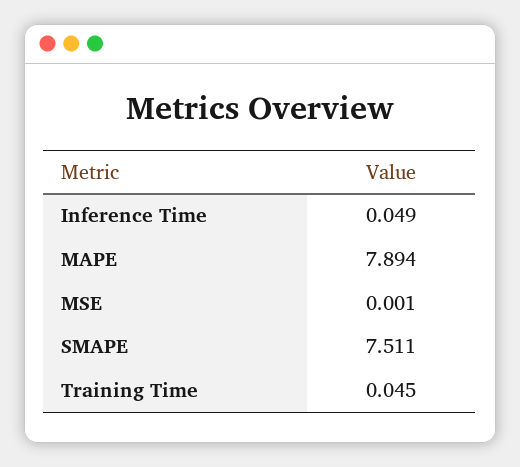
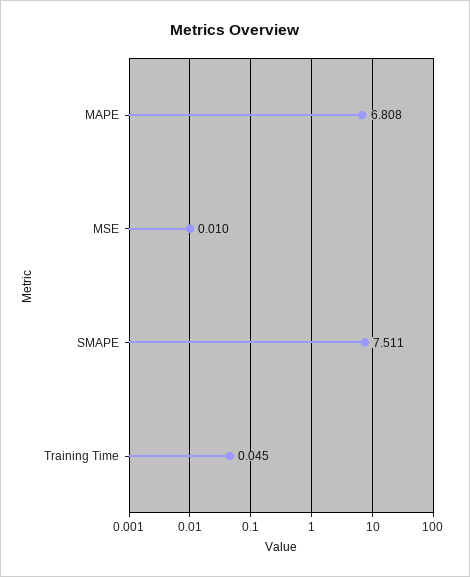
  {
-   "Inference Time": 0.049,
-   "MAPE": 7.894,
+   "MAPE": 6.808,
-   "MSE": 0.001,
+   "MSE": 0.01,
    "SMAPE": 7.511,
    "Training Time": 0.045
  }

